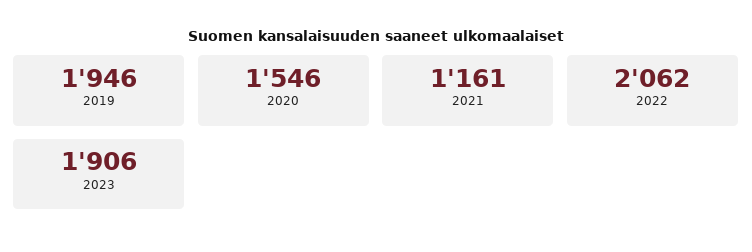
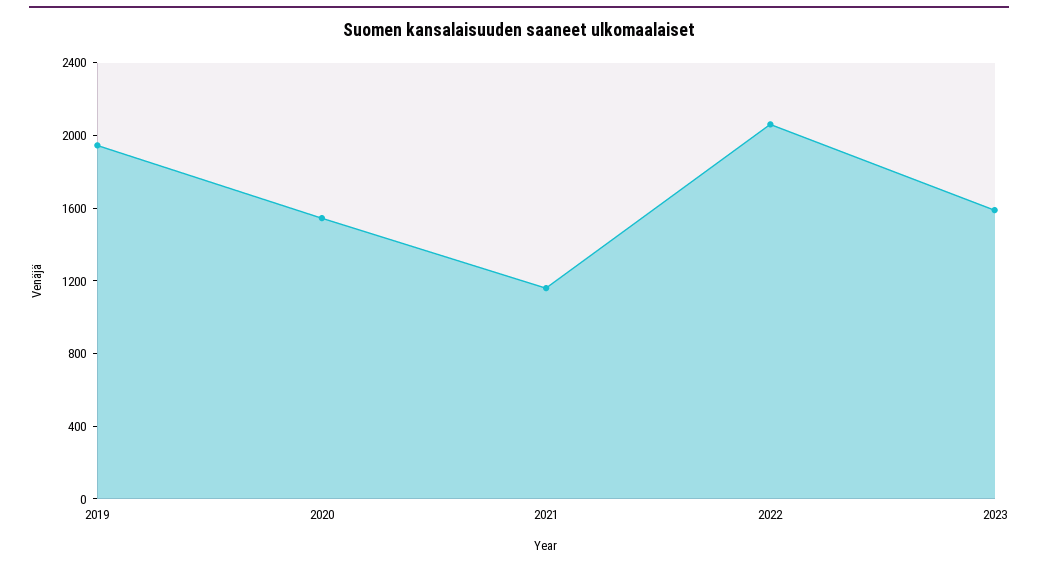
  {
    "2019": 1946,
    "2020": 1546,
    "2021": 1161,
    "2022": 2062,
-   "2023": 1906
+   "2023": 1600
  }

